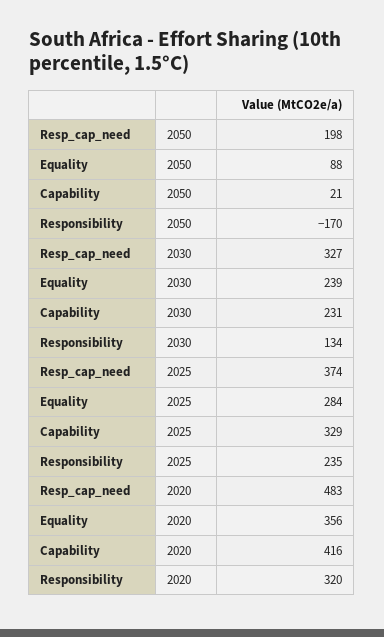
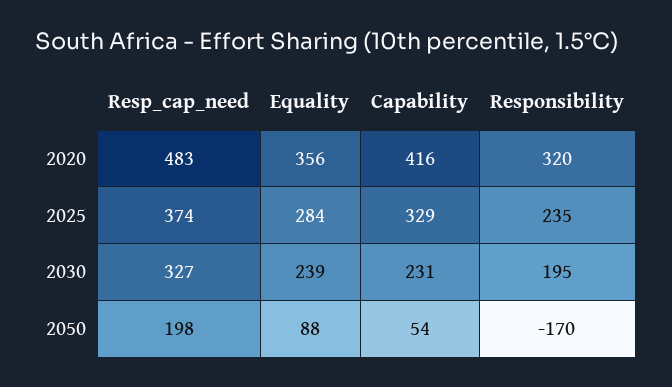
  {
    "Resp_cap_need": {
      "2050": 198,
      "2030": 327,
      "2025": 374,
      "2020": 483
    },
    "Equality": {
      "2050": 88,
      "2030": 239,
      "2025": 284,
      "2020": 356
    },
    "Capability": {
-     "2050": 21,
+     "2050": 54,
      "2030": 231,
      "2025": 329,
      "2020": 416
    },
    "Responsibility": {
      "2050": -170,
-     "2030": 134,
+     "2030": 195,
      "2025": 235,
      "2020": 320
    }
  }

